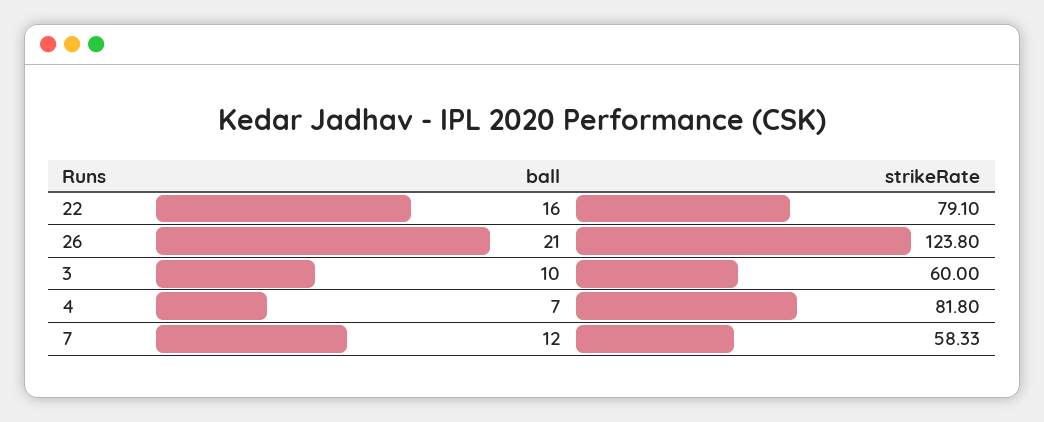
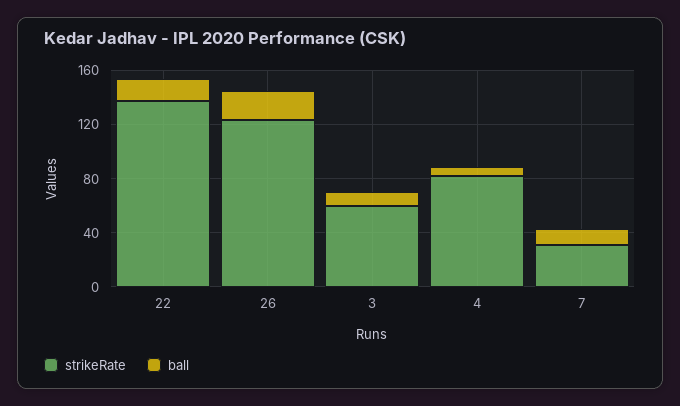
  {
    "ball": {
      "22": 16,
      "26": 21,
      "3": 10,
      "4": 7,
      "7": 12
    },
    "strikeRate": {
-     "22": 79.1,
+     "22": 140,
      "26": 123.8,
      "3": 60,
      "4": 81.8,
-     "7": 58.33
+     "7": 30
    }
  }

